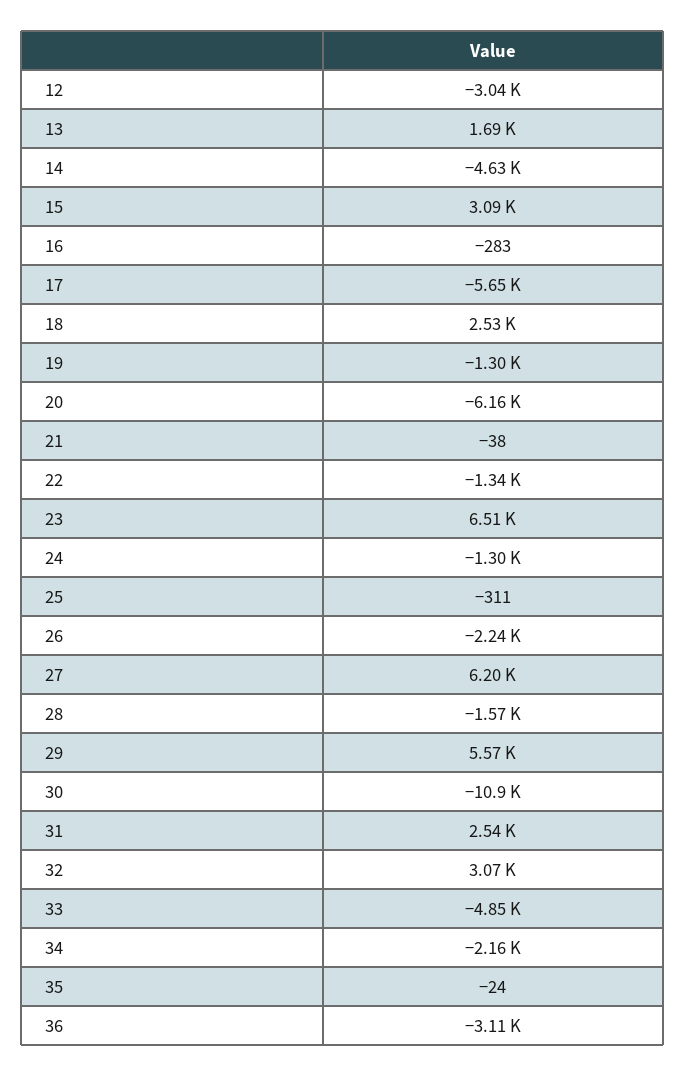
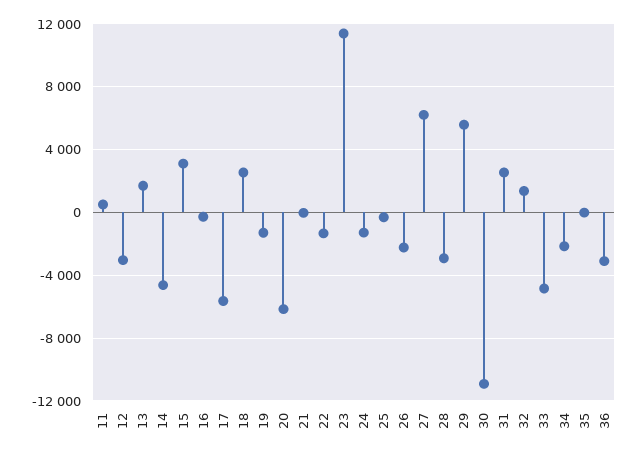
  {
    "12": -3040,
    "13": 1690,
    "14": -4630,
    "15": 3090,
    "16": -283,
    "17": -5650,
    "18": 2530,
    "19": -1300,
    "20": -6160,
    "21": -38,
    "22": -1340,
-   "23": 6510,
+   "23": 11500,
    "24": -1300,
    "25": -311,
    "26": -2240,
    "27": 6200,
-   "28": -1570,
+   "28": -3000,
    "29": 5570,
    "30": -10900,
    "31": 2540,
-   "32": 3070,
+   "32": 1500,
    "33": -4850,
    "34": -2160,
    "35": -24,
-   "36": -3110
+   "36": -3110,
+   "11": 500
  }

